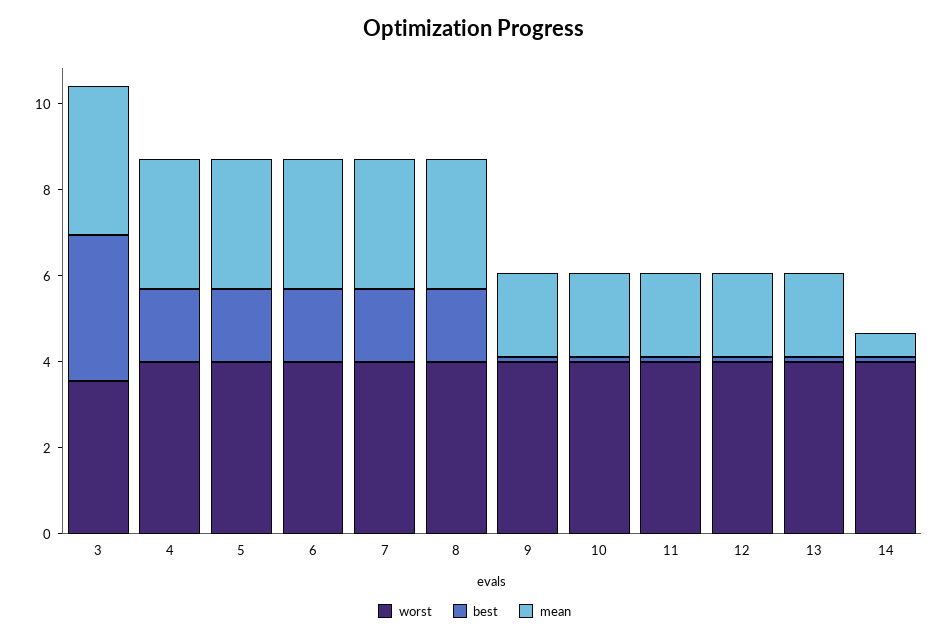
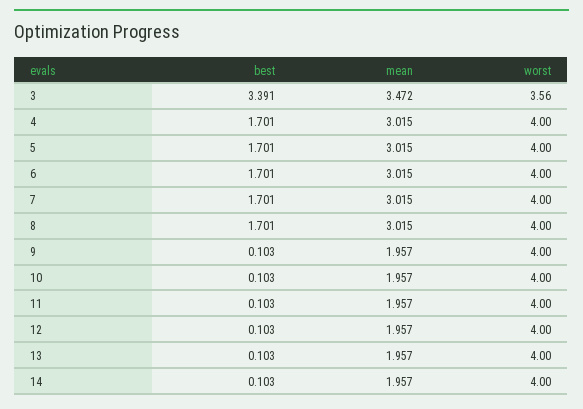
  {
    "worst": {
      "3": 3.56,
      "4": 4,
      "5": 4,
      "6": 4,
      "7": 4,
      "8": 4,
      "9": 4,
      "10": 4,
      "11": 4,
      "12": 4,
      "13": 4,
      "14": 4
    },
    "best": {
      "3": 3.391,
      "4": 1.701,
      "5": 1.701,
      "6": 1.701,
      "7": 1.701,
      "8": 1.701,
      "9": 0.103,
      "10": 0.103,
      "11": 0.103,
      "12": 0.103,
      "13": 0.103,
      "14": 0.103
    },
    "mean": {
      "3": 3.472,
      "4": 3.015,
      "5": 3.015,
      "6": 3.015,
      "7": 3.015,
      "8": 3.015,
      "9": 1.957,
      "10": 1.957,
      "11": 1.957,
      "12": 1.957,
      "13": 1.957,
-     "14": 0.5
+     "14": 1.957
    }
  }

